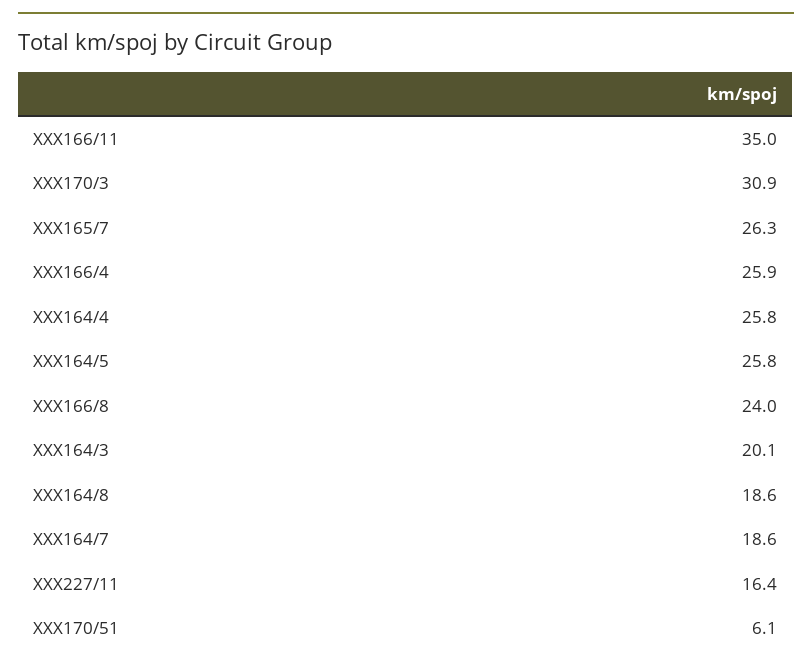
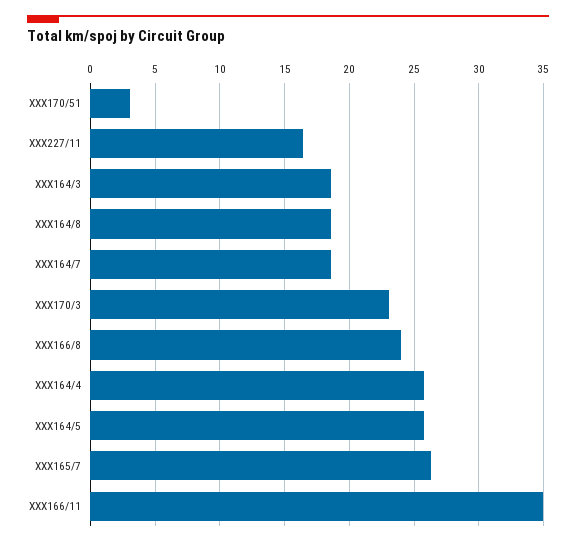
  {
    "XXX166/11": 35,
-   "XXX170/3": 30.9,
+   "XXX170/3": 23,
    "XXX165/7": 26.3,
-   "XXX166/4": 25.9,
    "XXX164/4": 25.8,
    "XXX164/5": 25.8,
    "XXX166/8": 24,
-   "XXX164/3": 20.1,
+   "XXX164/3": 18.5,
    "XXX164/8": 18.6,
    "XXX164/7": 18.6,
    "XXX227/11": 16.4,
-   "XXX170/51": 6.1
+   "XXX170/51": 3
  }

